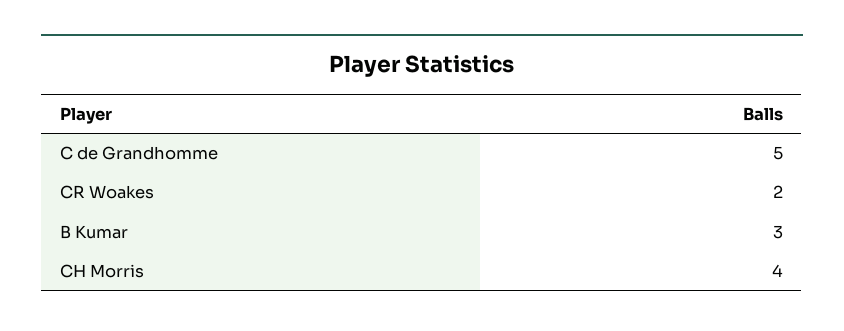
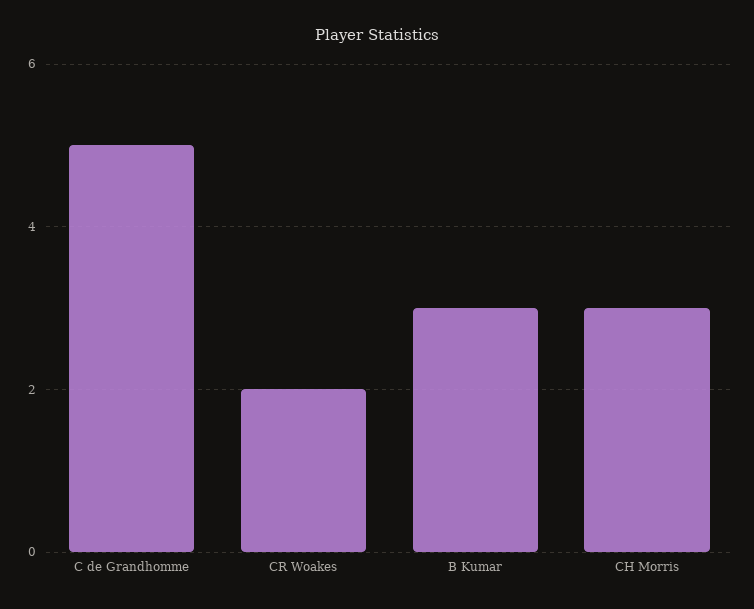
  {
    "C de Grandhomme": 5,
    "CR Woakes": 2,
    "B Kumar": 3,
-   "CH Morris": 4
+   "CH Morris": 3
  }

